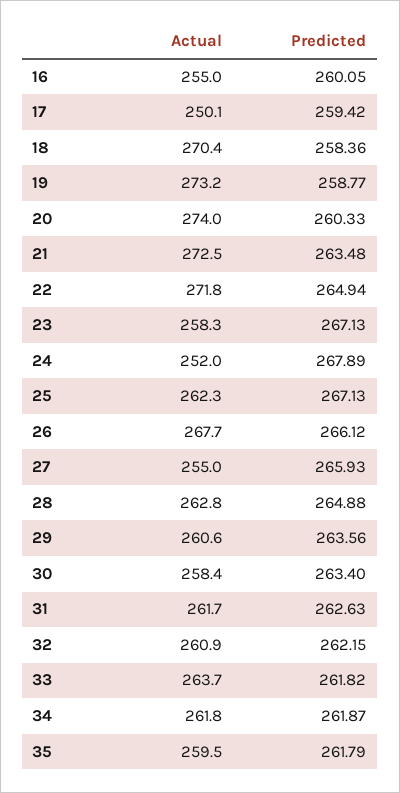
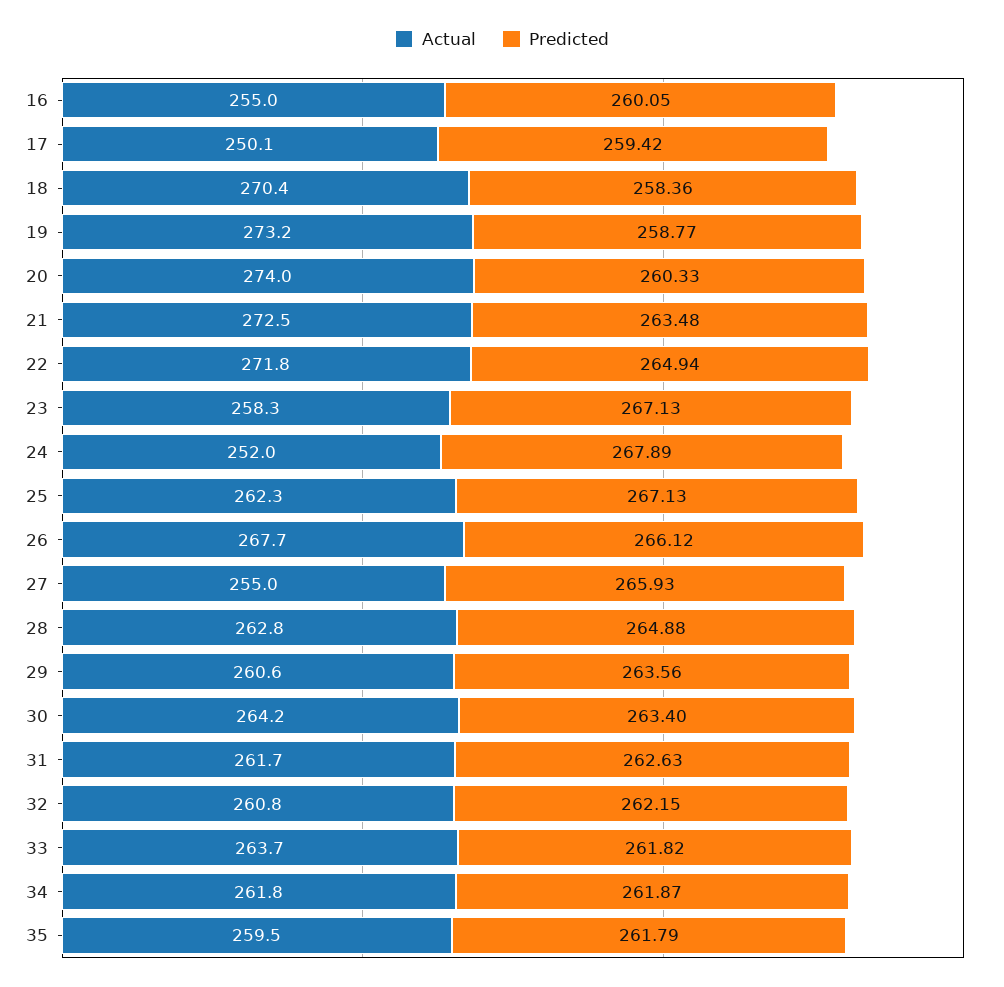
  {
    "Actual": {
      "16": 255,
      "17": 250.1,
      "18": 270.4,
      "19": 273.2,
      "20": 274,
      "21": 272.5,
      "22": 271.8,
      "23": 258.3,
      "24": 252,
      "25": 262.3,
      "26": 267.7,
      "27": 255,
      "28": 262.8,
      "29": 260.6,
-     "30": 258.4,
+     "30": 264.2,
      "31": 261.7,
-     "32": 260.9,
+     "32": 260.8,
      "33": 263.7,
      "34": 261.8,
      "35": 259.5
    },
    "Predicted": {
      "16": 260.05,
      "17": 259.42,
      "18": 258.36,
      "19": 258.77,
      "20": 260.33,
      "21": 263.48,
      "22": 264.94,
      "23": 267.13,
      "24": 267.89,
      "25": 267.13,
      "26": 266.12,
      "27": 265.93,
      "28": 264.88,
      "29": 263.56,
      "30": 263.4,
      "31": 262.63,
      "32": 262.15,
      "33": 261.82,
      "34": 261.87,
      "35": 261.79
    }
  }

